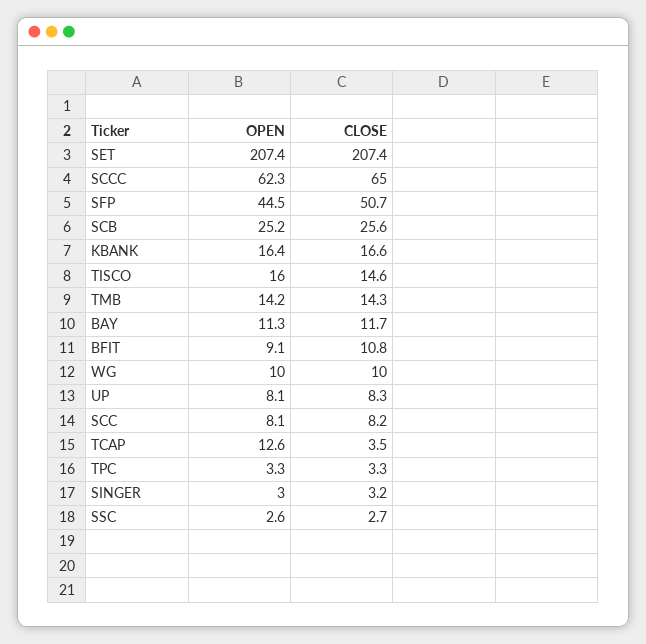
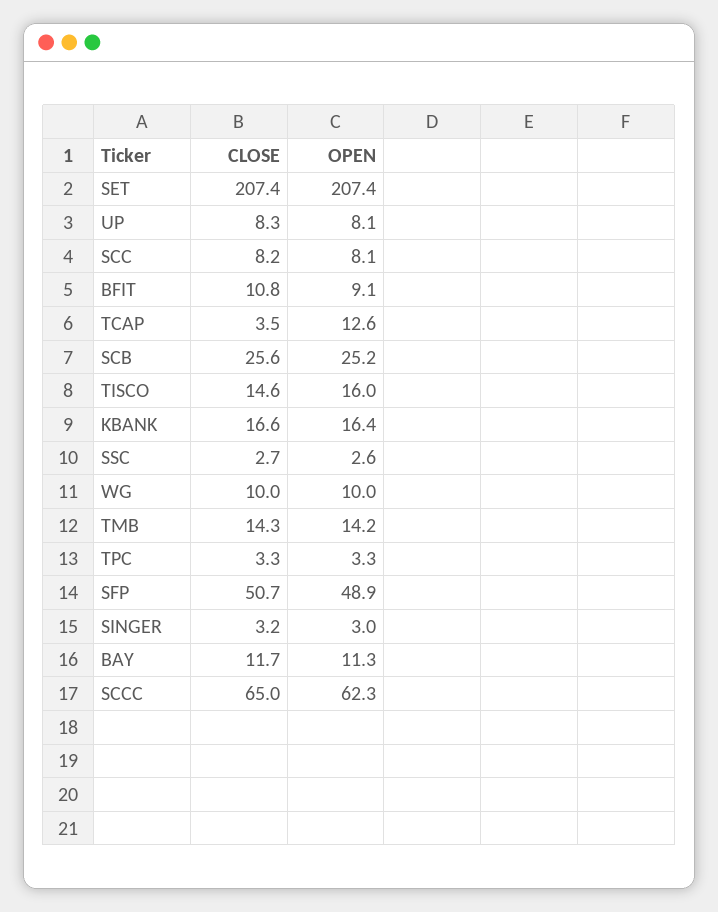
  {
    "OPEN": {
      "SET": 207.4,
      "SCCC": 62.3,
-     "SFP": 44.5,
+     "SFP": 48.9,
      "SCB": 25.2,
      "KBANK": 16.4,
      "TISCO": 16,
      "TMB": 14.2,
      "BAY": 11.3,
      "BFIT": 9.1,
      "WG": 10,
      "UP": 8.1,
      "SCC": 8.1,
      "TCAP": 12.6,
      "TPC": 3.3,
      "SINGER": 3,
      "SSC": 2.6
    },
    "CLOSE": {
      "SET": 207.4,
      "SCCC": 65,
      "SFP": 50.7,
      "SCB": 25.6,
      "KBANK": 16.6,
      "TISCO": 14.6,
      "TMB": 14.3,
      "BAY": 11.7,
      "BFIT": 10.8,
      "WG": 10,
      "UP": 8.3,
      "SCC": 8.2,
      "TCAP": 3.5,
      "TPC": 3.3,
      "SINGER": 3.2,
      "SSC": 2.7
    }
  }

